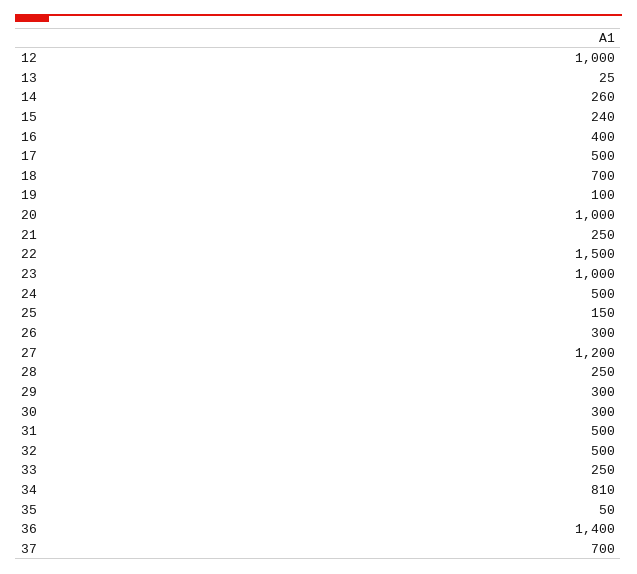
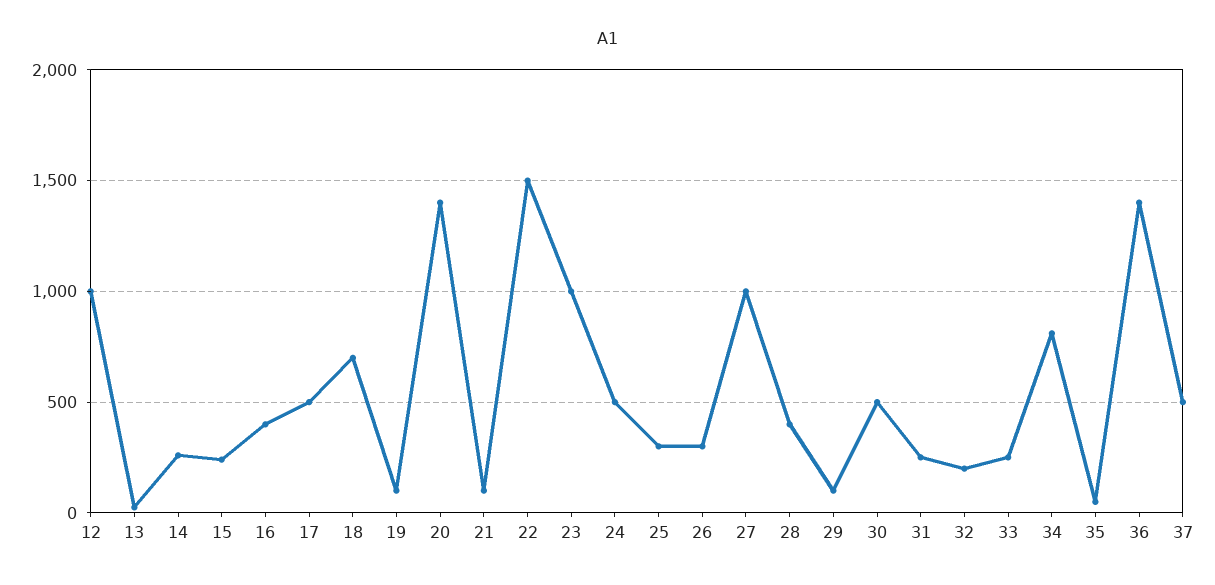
  {
    "12": 1000,
    "13": 25,
    "14": 260,
    "15": 240,
    "16": 400,
    "17": 500,
    "18": 700,
    "19": 100,
-   "20": 1000,
+   "20": 1400,
-   "21": 250,
+   "21": 100,
    "22": 1500,
    "23": 1000,
    "24": 500,
-   "25": 150,
+   "25": 300,
    "26": 300,
-   "27": 1200,
+   "27": 1000,
-   "28": 250,
+   "28": 400,
-   "29": 300,
+   "29": 100,
-   "30": 300,
+   "30": 500,
-   "31": 500,
+   "31": 250,
-   "32": 500,
+   "32": 200,
    "33": 250,
    "34": 810,
    "35": 50,
    "36": 1400,
-   "37": 700
+   "37": 500
  }

